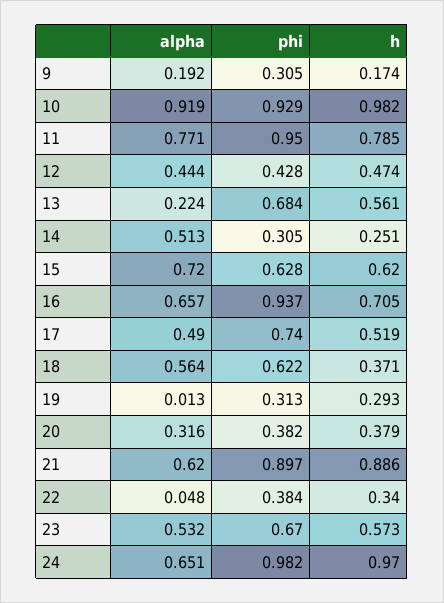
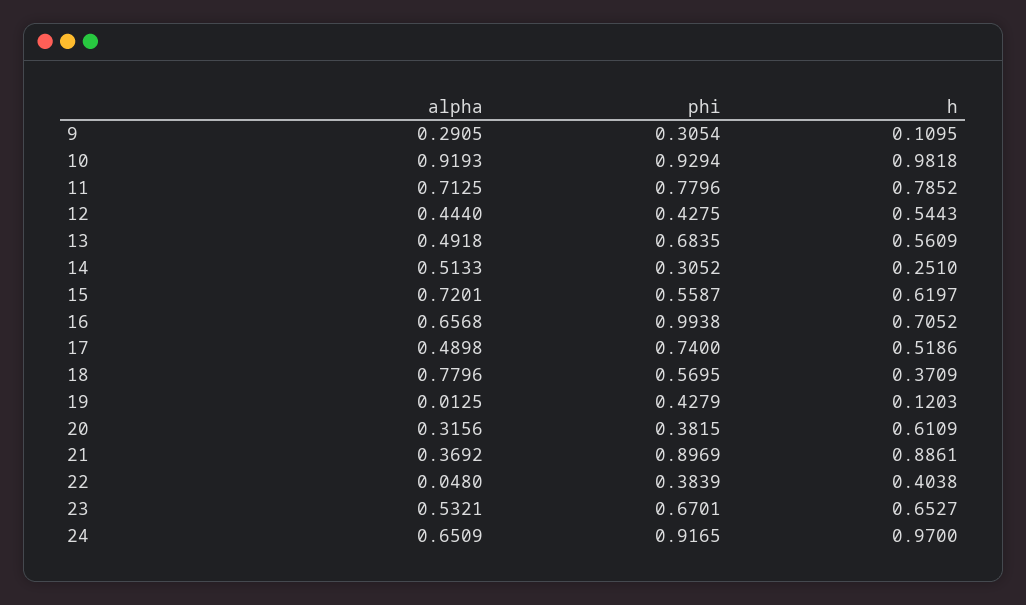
  {
    "alpha": {
-     "9": 0.192,
+     "9": 0.2905,
      "10": 0.9193,
-     "11": 0.771,
+     "11": 0.7125,
      "12": 0.444,
-     "13": 0.224,
+     "13": 0.4918,
      "14": 0.5133,
      "15": 0.7201,
      "16": 0.6568,
      "17": 0.4898,
-     "18": 0.564,
+     "18": 0.7796,
      "19": 0.0125,
      "20": 0.3156,
-     "21": 0.62,
+     "21": 0.3692,
      "22": 0.048,
      "23": 0.5321,
      "24": 0.6509
    },
    "phi": {
      "9": 0.3054,
      "10": 0.9294,
-     "11": 0.95,
+     "11": 0.7796,
      "12": 0.4275,
      "13": 0.6835,
      "14": 0.3052,
-     "15": 0.628,
+     "15": 0.5587,
-     "16": 0.937,
+     "16": 0.9938,
      "17": 0.74,
-     "18": 0.622,
+     "18": 0.5695,
-     "19": 0.313,
+     "19": 0.4279,
      "20": 0.3815,
      "21": 0.8969,
      "22": 0.3839,
      "23": 0.6701,
-     "24": 0.982
+     "24": 0.9165
    },
    "h": {
-     "9": 0.174,
+     "9": 0.1095,
      "10": 0.9818,
      "11": 0.7852,
-     "12": 0.474,
+     "12": 0.5443,
      "13": 0.5609,
      "14": 0.251,
      "15": 0.6197,
      "16": 0.7052,
      "17": 0.5186,
      "18": 0.3709,
-     "19": 0.293,
+     "19": 0.1203,
-     "20": 0.379,
+     "20": 0.6109,
      "21": 0.8861,
-     "22": 0.34,
+     "22": 0.4038,
-     "23": 0.573,
+     "23": 0.6527,
      "24": 0.97
    }
  }

